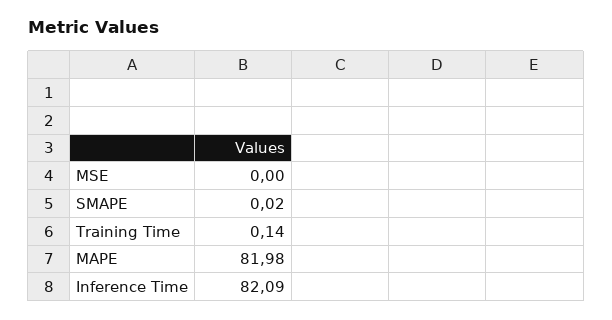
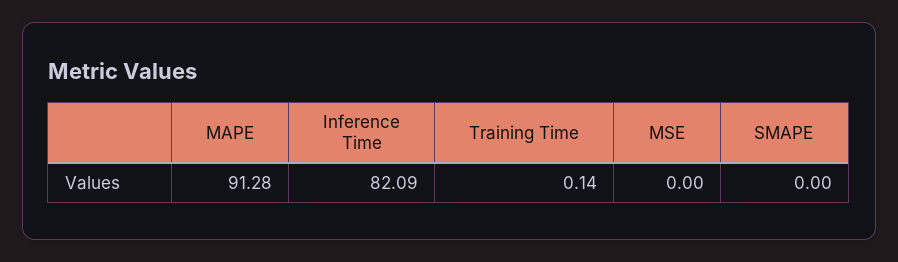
  {
    "MSE": 0,
-   "SMAPE": 0.02,
+   "SMAPE": 0,
    "Training Time": 0.14,
-   "MAPE": 81.98,
+   "MAPE": 91.28,
    "Inference Time": 82.09
  }

